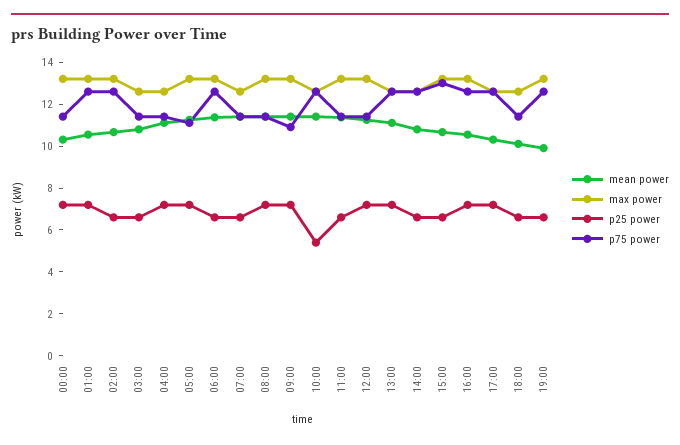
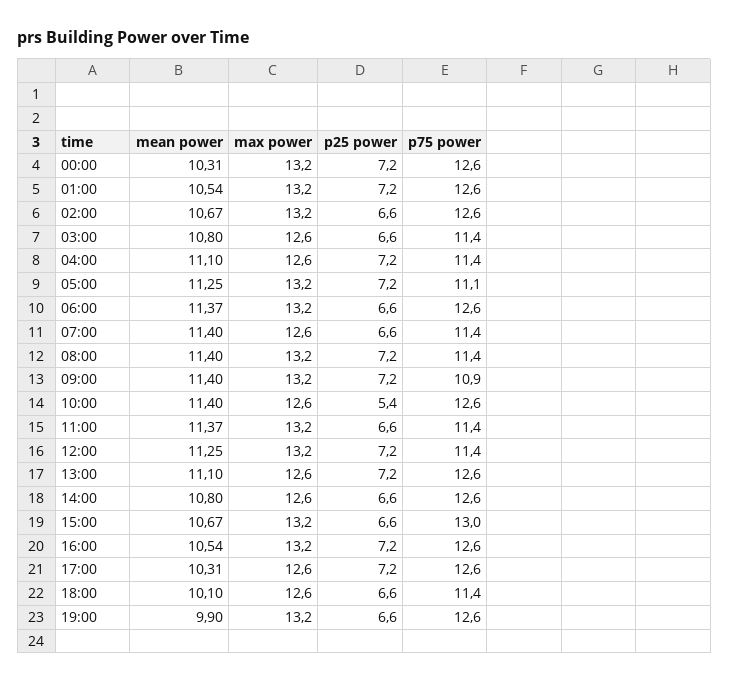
  {
    "mean power": {
      "00:00": 10.31,
      "01:00": 10.54,
      "02:00": 10.67,
      "03:00": 10.8,
      "04:00": 11.1,
      "05:00": 11.25,
      "06:00": 11.37,
      "07:00": 11.4,
      "08:00": 11.4,
      "09:00": 11.4,
      "10:00": 11.4,
      "11:00": 11.37,
      "12:00": 11.25,
      "13:00": 11.1,
      "14:00": 10.8,
      "15:00": 10.67,
      "16:00": 10.54,
      "17:00": 10.31,
      "18:00": 10.1,
      "19:00": 9.9
    },
    "max power": {
      "00:00": 13.2,
      "01:00": 13.2,
      "02:00": 13.2,
      "03:00": 12.6,
      "04:00": 12.6,
      "05:00": 13.2,
      "06:00": 13.2,
      "07:00": 12.6,
      "08:00": 13.2,
      "09:00": 13.2,
      "10:00": 12.6,
      "11:00": 13.2,
      "12:00": 13.2,
      "13:00": 12.6,
      "14:00": 12.6,
      "15:00": 13.2,
      "16:00": 13.2,
      "17:00": 12.6,
      "18:00": 12.6,
      "19:00": 13.2
    },
    "p25 power": {
      "00:00": 7.2,
      "01:00": 7.2,
      "02:00": 6.6,
      "03:00": 6.6,
      "04:00": 7.2,
      "05:00": 7.2,
      "06:00": 6.6,
      "07:00": 6.6,
      "08:00": 7.2,
      "09:00": 7.2,
      "10:00": 5.4,
      "11:00": 6.6,
      "12:00": 7.2,
      "13:00": 7.2,
      "14:00": 6.6,
      "15:00": 6.6,
      "16:00": 7.2,
      "17:00": 7.2,
      "18:00": 6.6,
      "19:00": 6.6
    },
    "p75 power": {
-     "00:00": 11.5,
+     "00:00": 12.6,
      "01:00": 12.6,
      "02:00": 12.6,
      "03:00": 11.4,
      "04:00": 11.4,
      "05:00": 11.1,
      "06:00": 12.6,
      "07:00": 11.4,
      "08:00": 11.4,
      "09:00": 10.9,
      "10:00": 12.6,
      "11:00": 11.4,
      "12:00": 11.4,
      "13:00": 12.6,
      "14:00": 12.6,
      "15:00": 13,
      "16:00": 12.6,
      "17:00": 12.6,
      "18:00": 11.4,
      "19:00": 12.6
    }
  }

